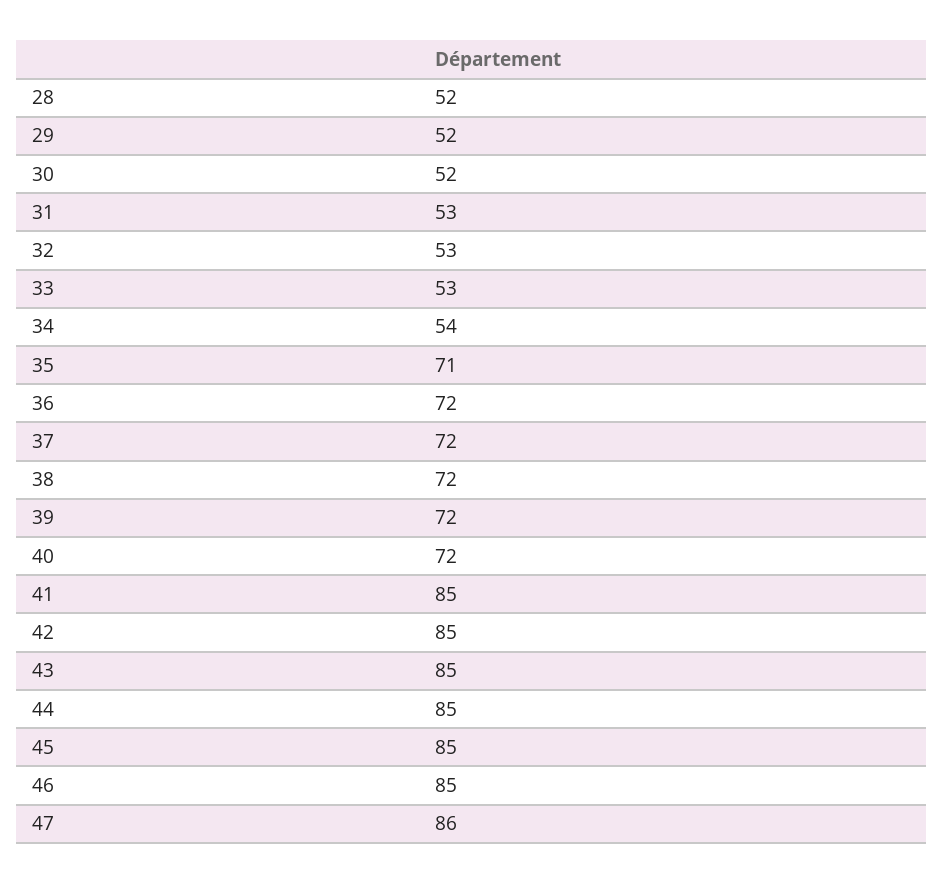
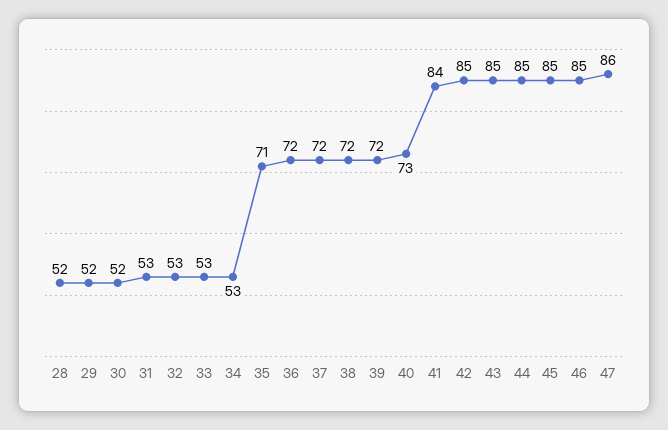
  {
    "28": 52,
    "29": 52,
    "30": 52,
    "31": 53,
    "32": 53,
    "33": 53,
-   "34": 54,
+   "34": 53,
    "35": 71,
    "36": 72,
    "37": 72,
    "38": 72,
    "39": 72,
-   "40": 72,
+   "40": 73,
-   "41": 85,
+   "41": 84,
    "42": 85,
    "43": 85,
    "44": 85,
    "45": 85,
    "46": 85,
    "47": 86
  }

